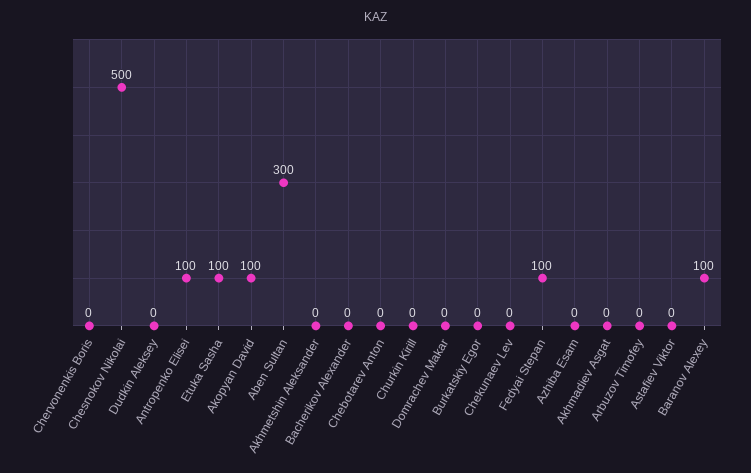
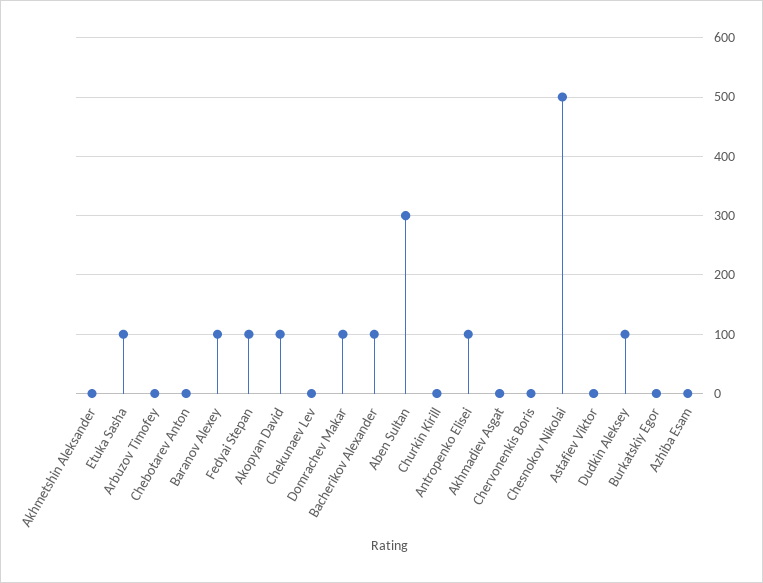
  {
    "Chervonenkis Boris": 0,
    "Chesnokov Nikolai": 500,
-   "Dudkin Aleksey": 0,
+   "Dudkin Aleksey": 100,
    "Antropenko Elisei": 100,
    "Etuka Sasha": 100,
    "Akopyan David": 100,
    "Aben Sultan": 300,
    "Akhmetshin Aleksander": 0,
-   "Bacherikov Alexander": 0,
+   "Bacherikov Alexander": 100,
    "Chebotarev Anton": 0,
    "Churkin Kirill": 0,
-   "Domrachev Makar": 0,
+   "Domrachev Makar": 100,
    "Burkatskiy Egor": 0,
    "Chekunaev Lev": 0,
    "Fedyai Stepan": 100,
    "Azhiba Esam": 0,
    "Akhmadiev Asgat": 0,
    "Arbuzov Timofey": 0,
    "Astafiev Viktor": 0,
    "Baranov Alexey": 100
  }

